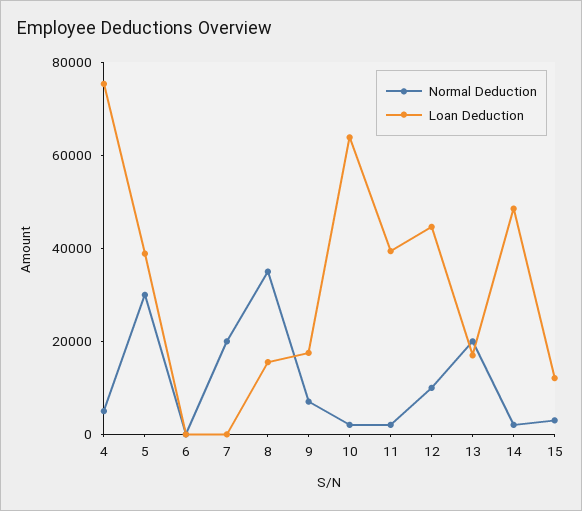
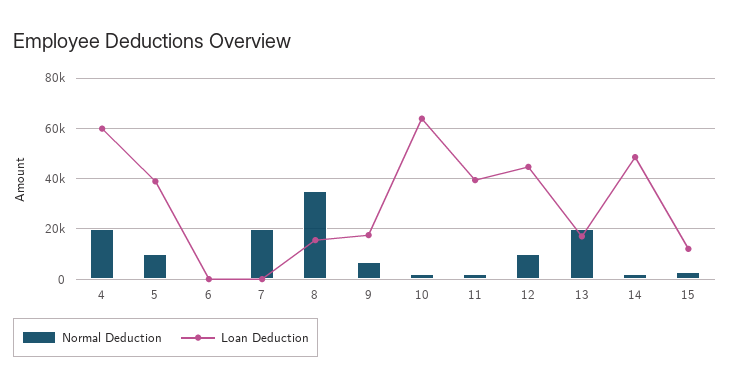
  {
    "Normal Deduction": {
-     "4": 5000,
+     "4": 20000,
-     "5": 30000,
+     "5": 10000,
      "6": 0,
      "7": 20000,
      "8": 35000,
      "9": 7500,
      "10": 2500,
      "11": 2500,
      "12": 10000,
      "13": 20000,
      "14": 2500,
      "15": 2500
    },
    "Loan Deduction": {
-     "4": 75000,
+     "4": 60000,
      "5": 40000,
      "6": 0,
      "7": 0,
      "8": 15000,
      "9": 17500,
      "10": 65000,
      "11": 40000,
      "12": 45000,
      "13": 17500,
      "14": 47500,
      "15": 12500
    }
  }

